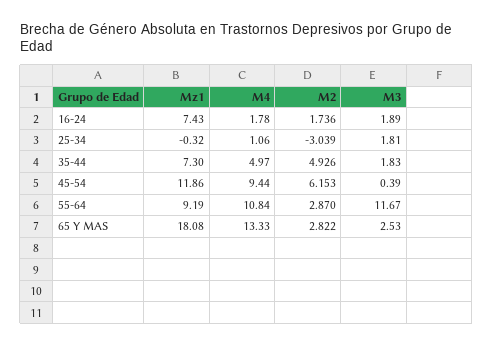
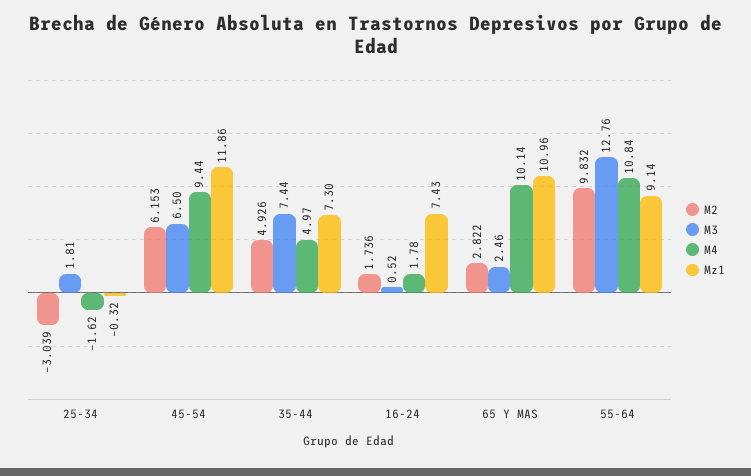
  {
    "Mz1": {
      "16-24": 7.43,
      "25-34": -0.32,
      "35-44": 7.3,
      "45-54": 11.86,
-     "55-64": 9.19,
+     "55-64": 9.14,
-     "65 Y MAS": 18.08
+     "65 Y MAS": 10.96
    },
    "M4": {
      "16-24": 1.78,
-     "25-34": 1.06,
+     "25-34": -1.62,
      "35-44": 4.97,
      "45-54": 9.44,
      "55-64": 10.84,
-     "65 Y MAS": 13.33
+     "65 Y MAS": 10.14
    },
    "M2": {
      "16-24": 1.736,
      "25-34": -3.039,
      "35-44": 4.926,
      "45-54": 6.153,
-     "55-64": 2.87,
+     "55-64": 9.832,
      "65 Y MAS": 2.822
    },
    "M3": {
-     "16-24": 1.89,
+     "16-24": 0.52,
      "25-34": 1.81,
-     "35-44": 1.83,
+     "35-44": 7.44,
-     "45-54": 0.39,
+     "45-54": 6.5,
-     "55-64": 11.67,
+     "55-64": 12.76,
-     "65 Y MAS": 2.53
+     "65 Y MAS": 2.46
    }
  }

